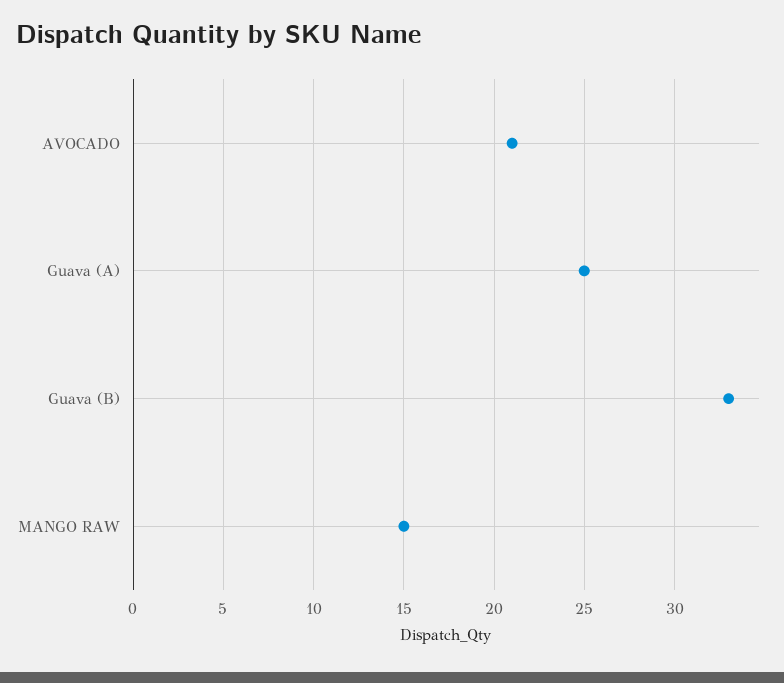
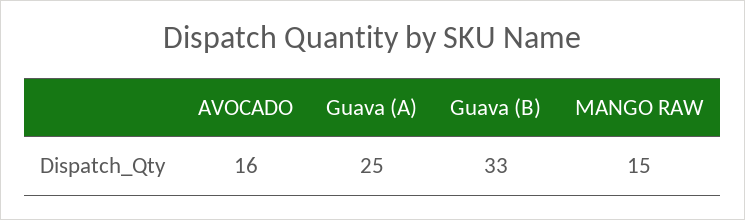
  {
-   "AVOCADO": 21,
+   "AVOCADO": 16,
    "Guava (A)": 25,
    "Guava (B)": 33,
    "MANGO RAW": 15
  }

